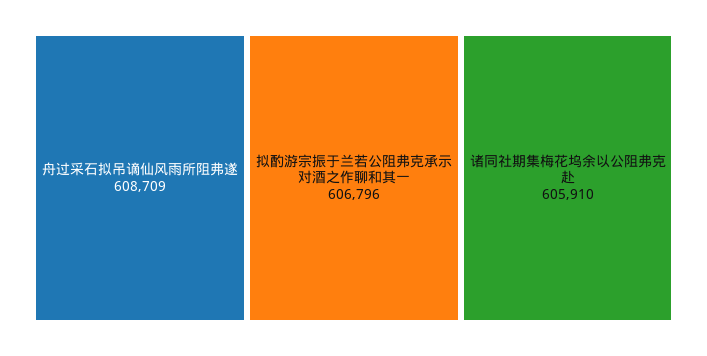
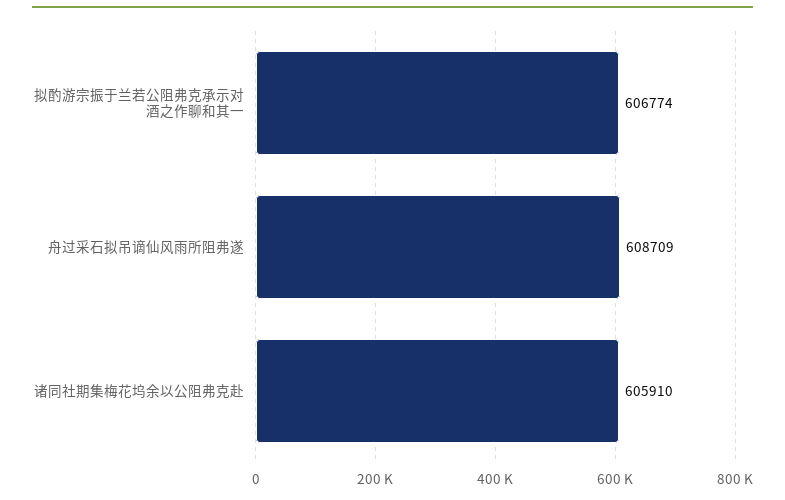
  {
    "舟过采石拟吊谪仙风雨所阻弗遂": 608709,
-   "拟酌游宗振于兰若公阻弗克承示对酒之作聊和其一": 606796,
+   "拟酌游宗振于兰若公阻弗克承示对酒之作聊和其一": 606774,
    "诸同社期集梅花坞余以公阻弗克赴": 605910
  }

